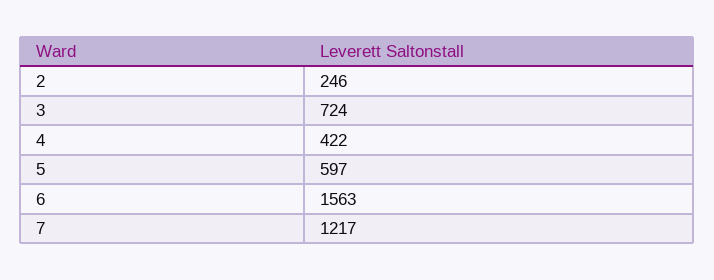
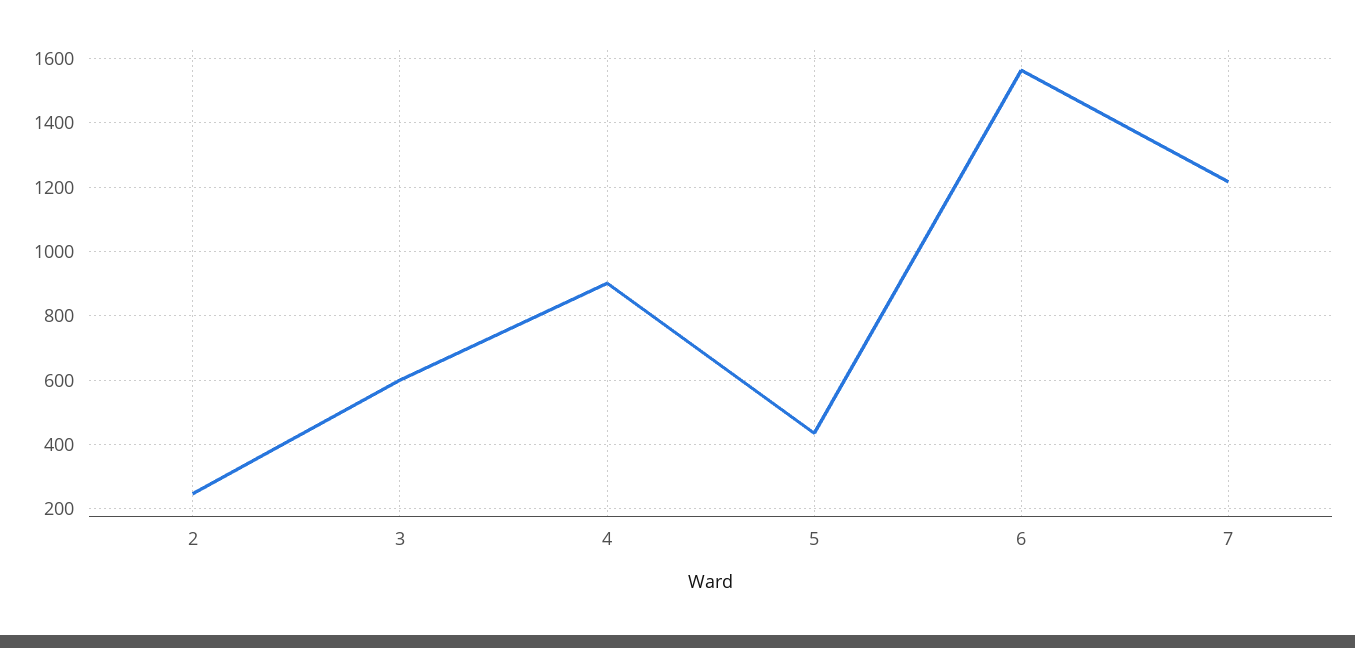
  {
    "2": 246,
-   "3": 724,
+   "3": 600,
-   "4": 422,
+   "4": 900,
-   "5": 597,
+   "5": 440,
    "6": 1563,
    "7": 1217
  }

